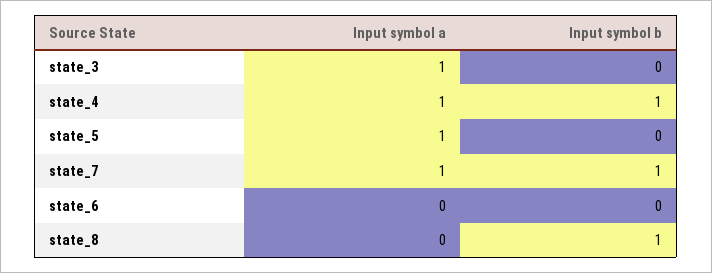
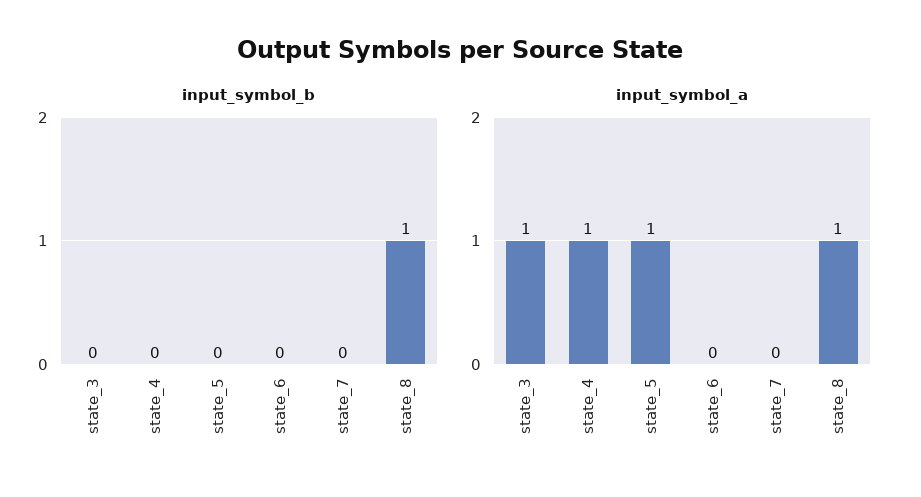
  {
    "Input symbol a": {
      "state_3": 1,
      "state_4": 1,
      "state_5": 1,
-     "state_7": 1,
+     "state_7": 0,
      "state_6": 0,
-     "state_8": 0
+     "state_8": 1
    },
    "Input symbol b": {
      "state_3": 0,
-     "state_4": 1,
+     "state_4": 0,
      "state_5": 0,
-     "state_7": 1,
+     "state_7": 0,
      "state_6": 0,
      "state_8": 1
    }
  }

